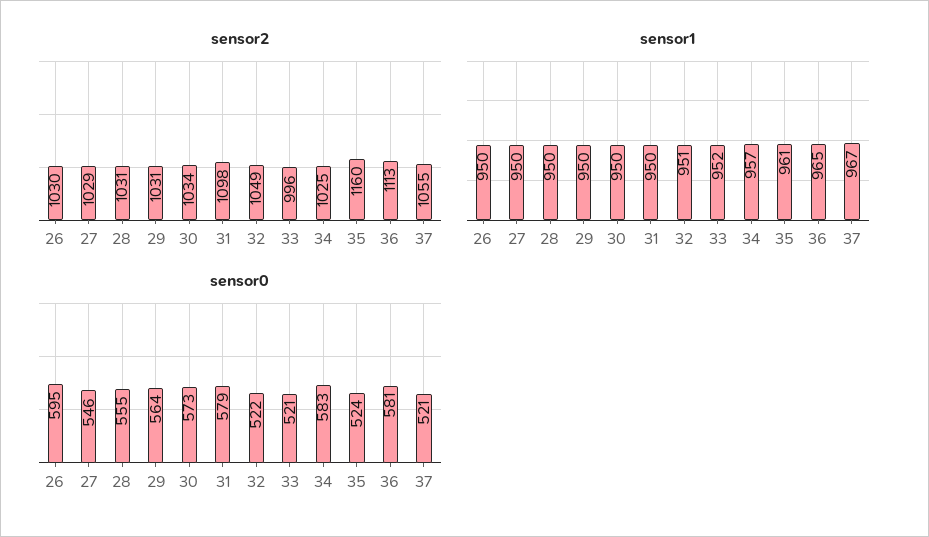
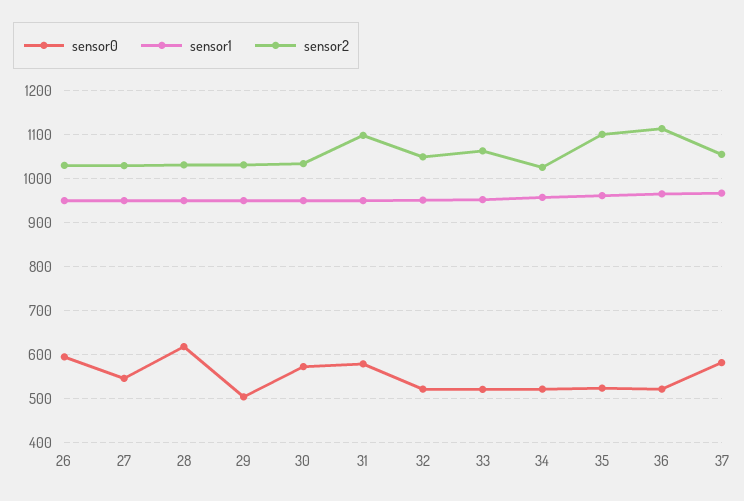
  {
    "sensor2": {
      "26": 1030,
      "27": 1029,
      "28": 1031,
      "29": 1031,
      "30": 1034,
      "31": 1098,
      "32": 1049,
-     "33": 996,
+     "33": 1060,
      "34": 1025,
-     "35": 1160,
+     "35": 1100,
      "36": 1113,
      "37": 1055
    },
    "sensor1": {
      "26": 950,
      "27": 950,
      "28": 950,
      "29": 950,
      "30": 950,
      "31": 950,
      "32": 951,
      "33": 952,
      "34": 957,
      "35": 961,
      "36": 965,
      "37": 967
    },
    "sensor0": {
      "26": 595,
      "27": 546,
-     "28": 555,
+     "28": 620,
-     "29": 564,
+     "29": 500,
      "30": 573,
      "31": 579,
      "32": 522,
      "33": 521,
-     "34": 583,
+     "34": 520,
      "35": 524,
-     "36": 581,
+     "36": 520,
-     "37": 521
+     "37": 580
    }
  }

